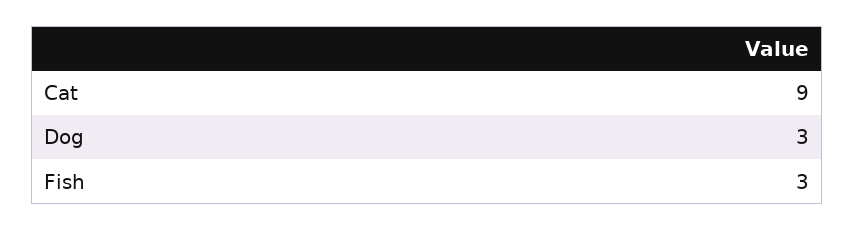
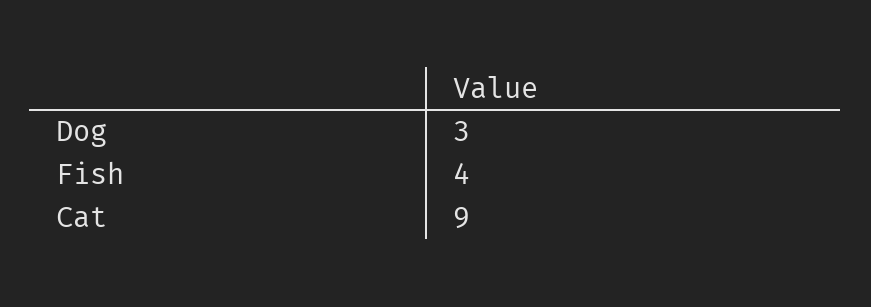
  {
    "Cat": 9,
    "Dog": 3,
-   "Fish": 3
+   "Fish": 4
  }

